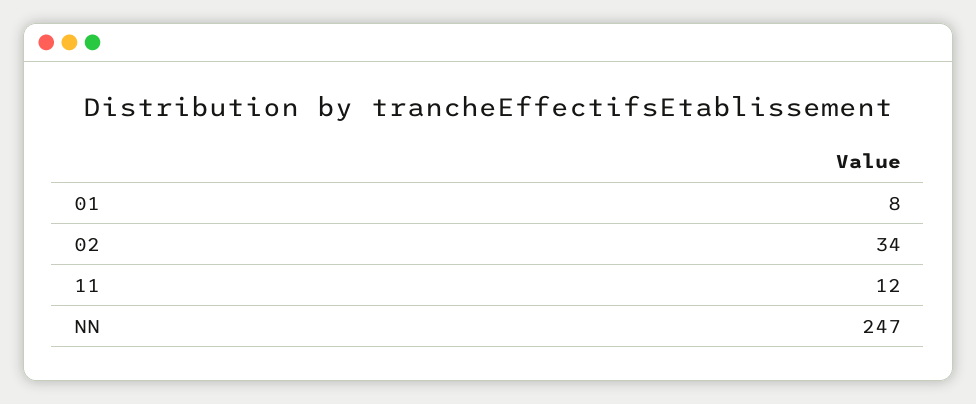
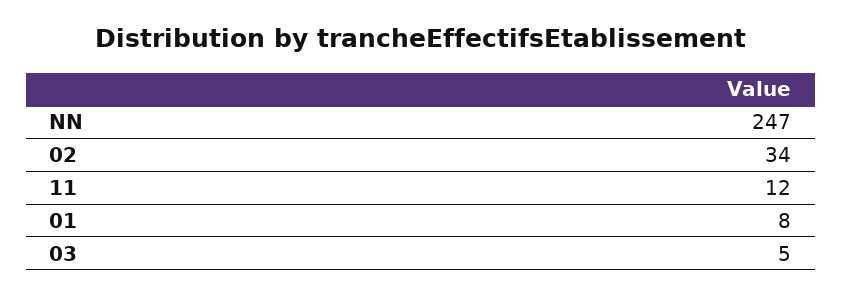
  {
    "01": 8,
    "02": 34,
    "11": 12,
-   "NN": 247
+   "NN": 247,
+   "03": 5
  }

